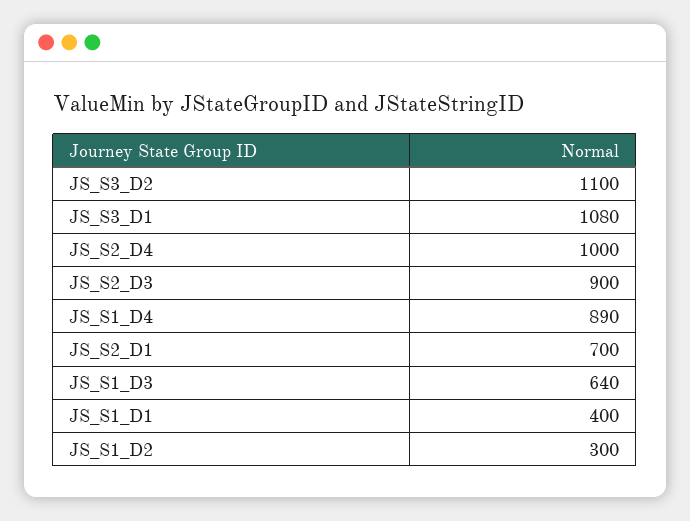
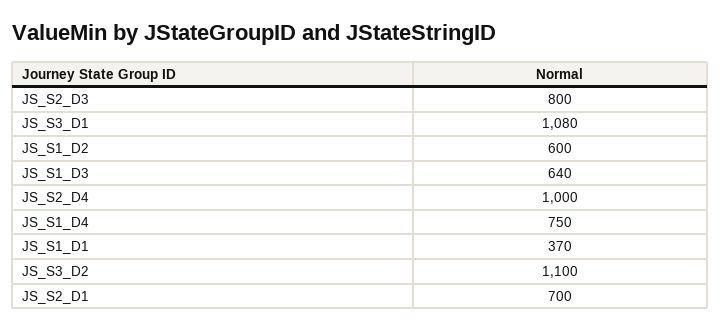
  {
    "JS_S3_D2": 1100,
    "JS_S3_D1": 1080,
    "JS_S2_D4": 1000,
-   "JS_S2_D3": 900,
+   "JS_S2_D3": 800,
-   "JS_S1_D4": 890,
+   "JS_S1_D4": 750,
    "JS_S2_D1": 700,
    "JS_S1_D3": 640,
-   "JS_S1_D1": 400,
+   "JS_S1_D1": 370,
-   "JS_S1_D2": 300
+   "JS_S1_D2": 600
  }

